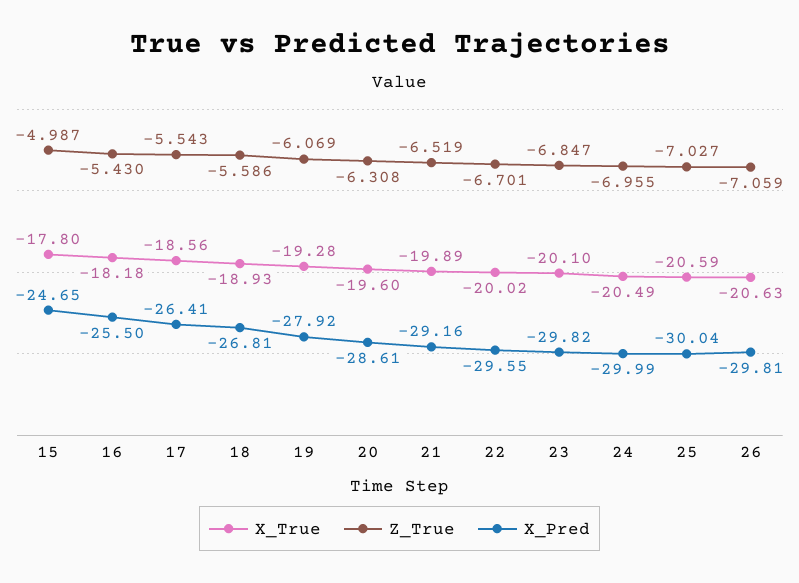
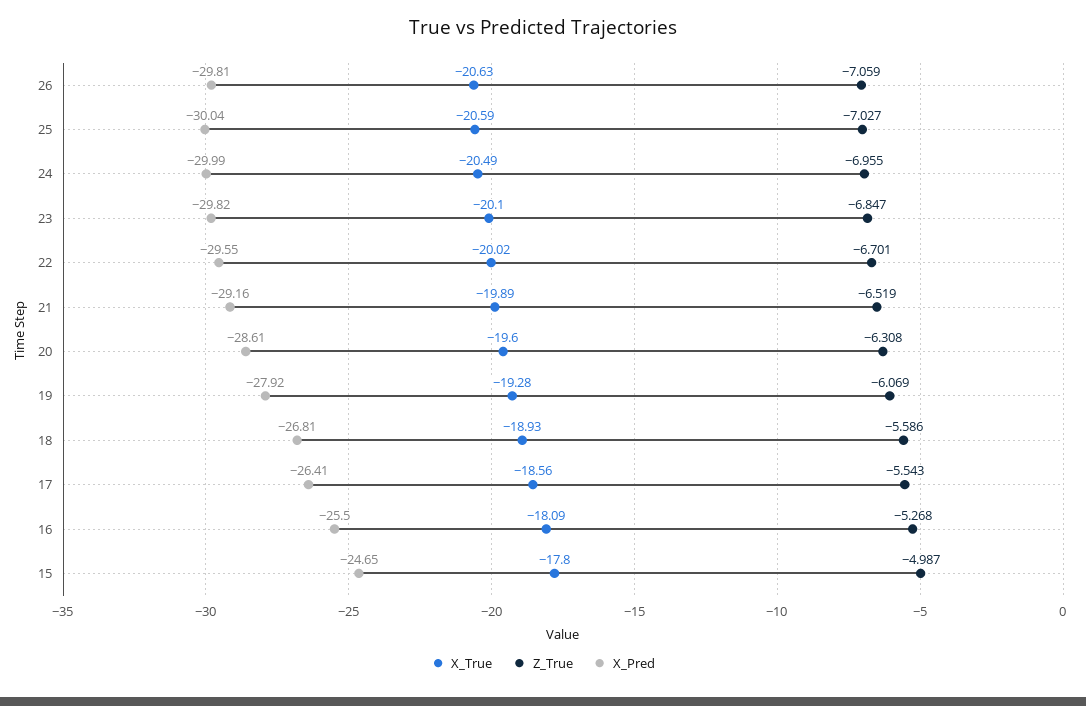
  {
    "X_True": {
      "15": -17.8,
-     "16": -18.18,
+     "16": -18.09,
      "17": -18.56,
      "18": -18.93,
      "19": -19.28,
      "20": -19.6,
      "21": -19.89,
      "22": -20.02,
      "23": -20.1,
      "24": -20.49,
      "25": -20.59,
      "26": -20.63
    },
    "Z_True": {
      "15": -4.987,
-     "16": -5.43,
+     "16": -5.268,
      "17": -5.543,
      "18": -5.586,
      "19": -6.069,
      "20": -6.308,
      "21": -6.519,
      "22": -6.701,
      "23": -6.847,
      "24": -6.955,
      "25": -7.027,
      "26": -7.059
    },
    "X_Pred": {
      "15": -24.65,
      "16": -25.5,
      "17": -26.41,
      "18": -26.81,
      "19": -27.92,
      "20": -28.61,
      "21": -29.16,
      "22": -29.55,
      "23": -29.82,
      "24": -29.99,
      "25": -30.04,
      "26": -29.81
    }
  }

